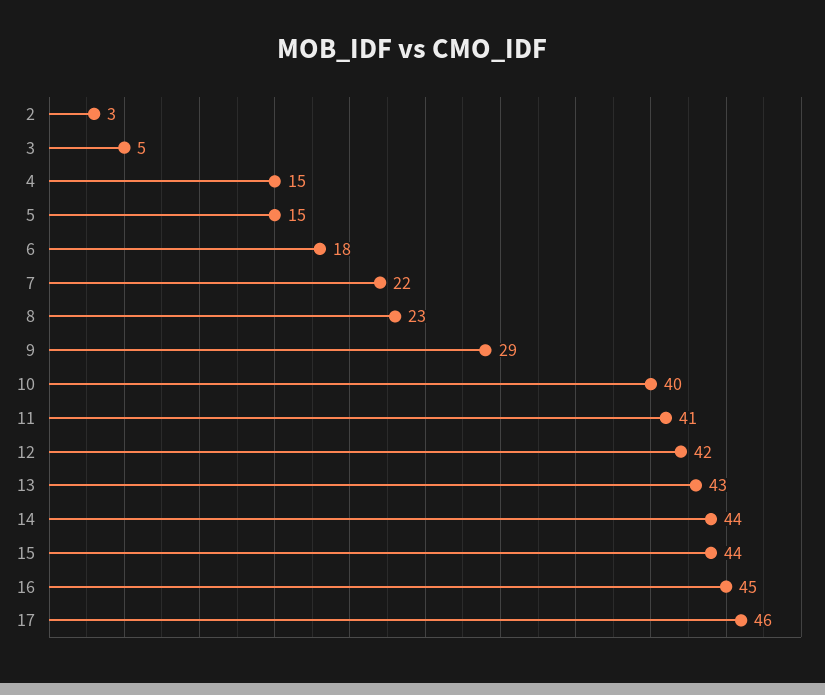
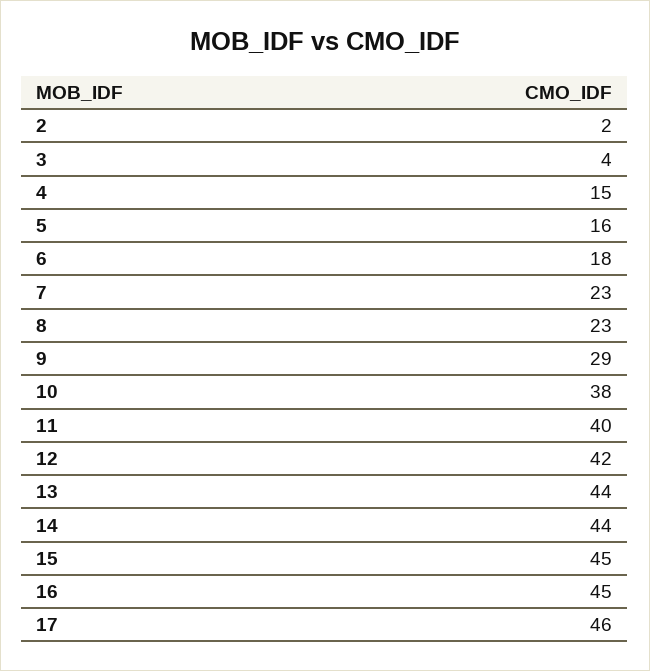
  {
-   "2": 3,
+   "2": 2,
-   "3": 5,
+   "3": 4,
    "4": 15,
-   "5": 15,
+   "5": 16,
    "6": 18,
-   "7": 22,
+   "7": 23,
    "8": 23,
    "9": 29,
-   "10": 40,
+   "10": 38,
-   "11": 41,
+   "11": 40,
    "12": 42,
-   "13": 43,
+   "13": 44,
    "14": 44,
-   "15": 44,
+   "15": 45,
    "16": 45,
    "17": 46
  }

